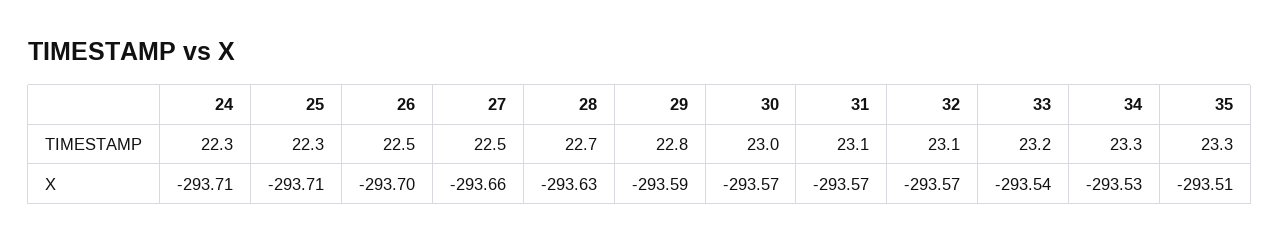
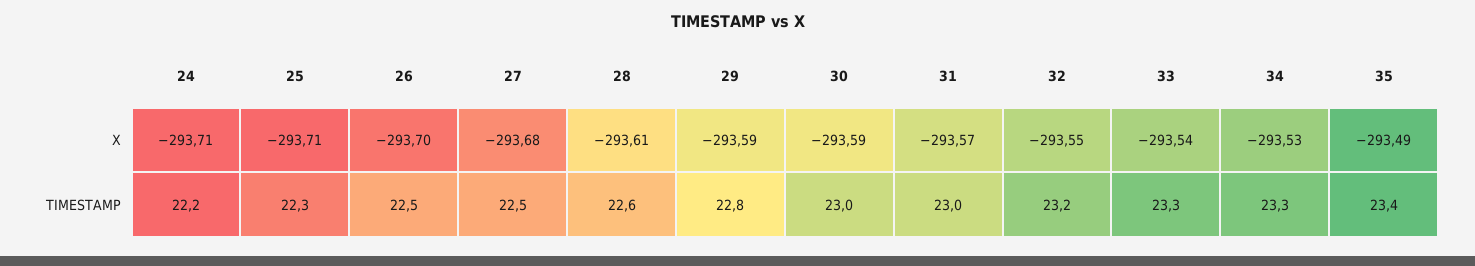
  {
    "24": {
-     "TIMESTAMP": 22.3,
+     "TIMESTAMP": 22.2,
      "X": -293.71
    },
    "25": {
      "TIMESTAMP": 22.3,
      "X": -293.71
    },
    "26": {
      "TIMESTAMP": 22.5,
      "X": -293.7
    },
    "27": {
      "TIMESTAMP": 22.5,
-     "X": -293.66
+     "X": -293.68
    },
    "28": {
-     "TIMESTAMP": 22.7,
+     "TIMESTAMP": 22.6,
-     "X": -293.63
+     "X": -293.61
    },
    "29": {
      "TIMESTAMP": 22.8,
      "X": -293.59
    },
    "30": {
      "TIMESTAMP": 23,
-     "X": -293.57
+     "X": -293.59
    },
    "31": {
-     "TIMESTAMP": 23.1,
+     "TIMESTAMP": 23,
      "X": -293.57
    },
    "32": {
-     "TIMESTAMP": 23.1,
+     "TIMESTAMP": 23.2,
-     "X": -293.57
+     "X": -293.55
    },
    "33": {
-     "TIMESTAMP": 23.2,
+     "TIMESTAMP": 23.3,
      "X": -293.54
    },
    "34": {
      "TIMESTAMP": 23.3,
      "X": -293.53
    },
    "35": {
-     "TIMESTAMP": 23.3,
+     "TIMESTAMP": 23.4,
-     "X": -293.51
+     "X": -293.49
    }
  }

